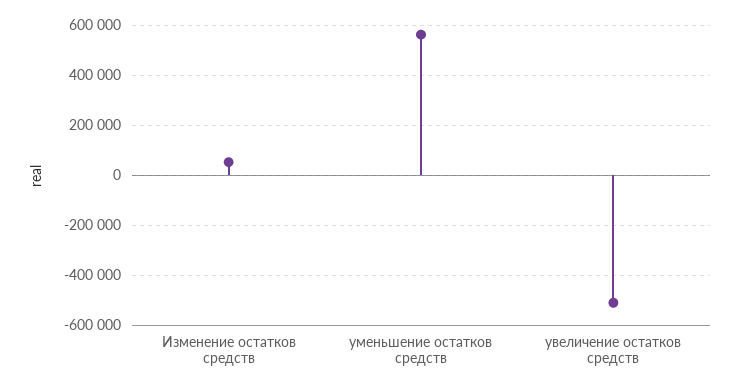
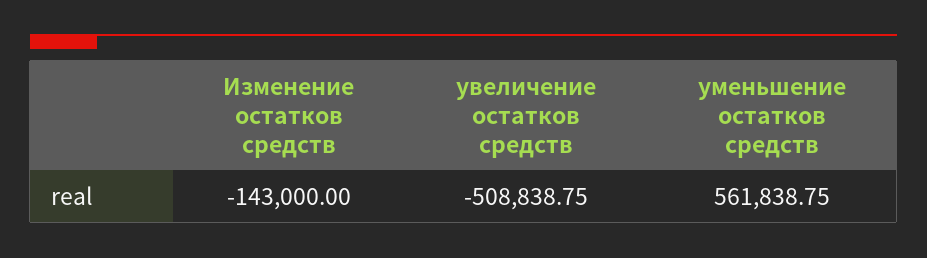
  {
-   "Изменение остатков средств": 50000,
+   "Изменение остатков средств": -143000,
    "уменьшение остатков средств": 561838.75,
    "увеличение остатков средств": -508838.75
  }

